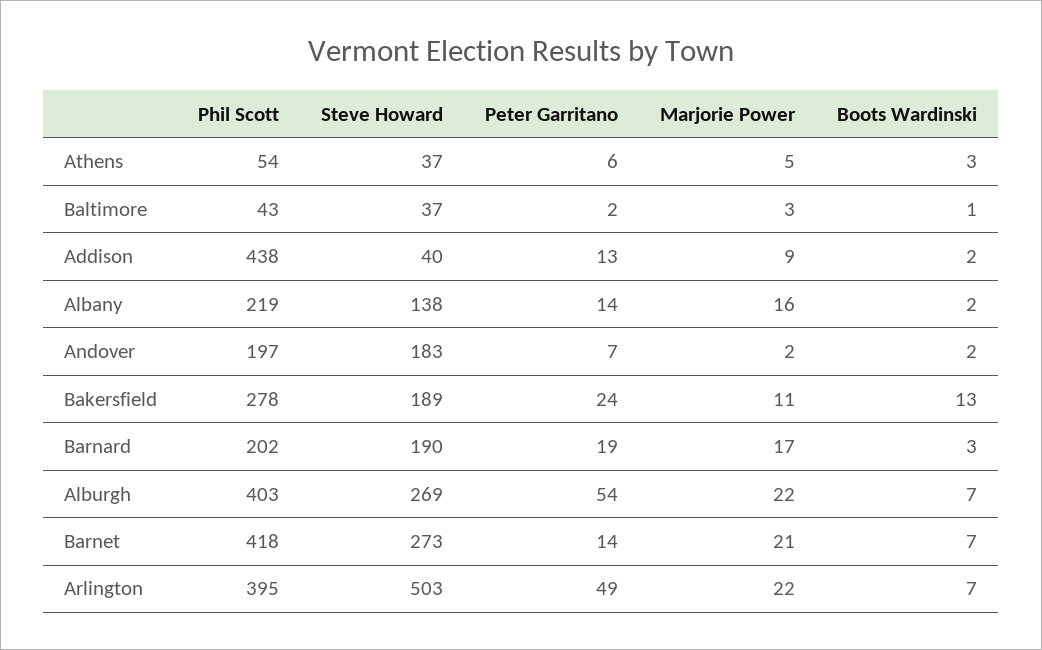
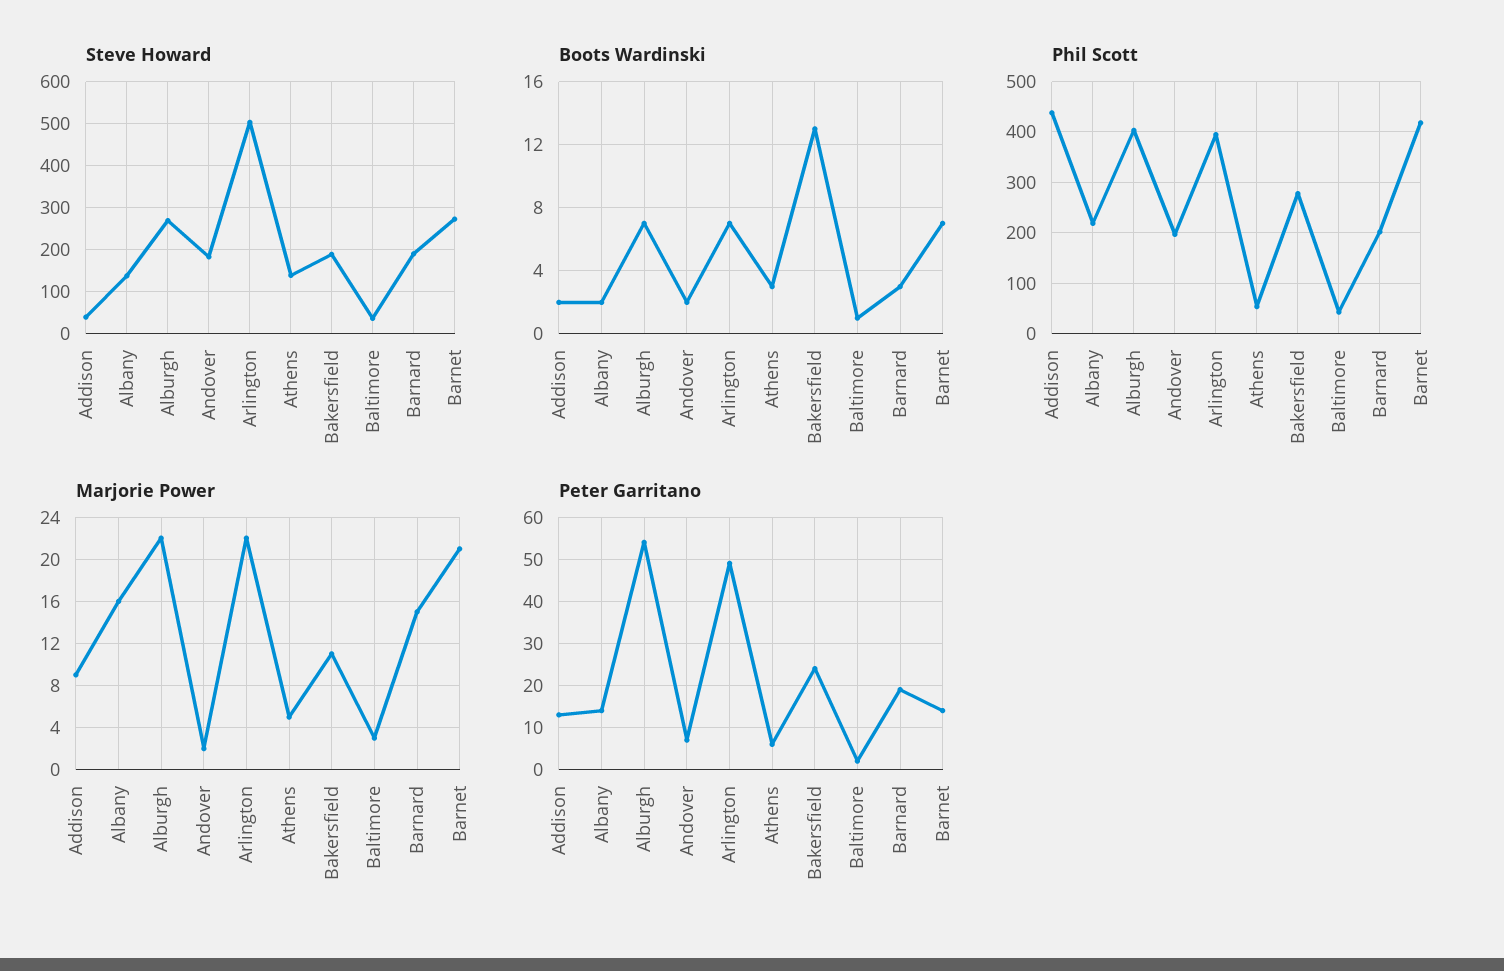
  {
    "Phil Scott": {
      "Athens": 54,
      "Baltimore": 43,
      "Addison": 438,
      "Albany": 219,
      "Andover": 197,
      "Bakersfield": 278,
      "Barnard": 202,
      "Alburgh": 403,
      "Barnet": 418,
      "Arlington": 395
    },
    "Steve Howard": {
-     "Athens": 37,
+     "Athens": 140,
      "Baltimore": 37,
      "Addison": 40,
      "Albany": 138,
      "Andover": 183,
      "Bakersfield": 189,
      "Barnard": 190,
      "Alburgh": 269,
      "Barnet": 273,
      "Arlington": 503
    },
    "Peter Garritano": {
      "Athens": 6,
      "Baltimore": 2,
      "Addison": 13,
      "Albany": 14,
      "Andover": 7,
      "Bakersfield": 24,
      "Barnard": 19,
      "Alburgh": 54,
      "Barnet": 14,
      "Arlington": 49
    },
    "Marjorie Power": {
      "Athens": 5,
      "Baltimore": 3,
      "Addison": 9,
      "Albany": 16,
      "Andover": 2,
      "Bakersfield": 11,
-     "Barnard": 17,
+     "Barnard": 15,
      "Alburgh": 22,
      "Barnet": 21,
      "Arlington": 22
    },
    "Boots Wardinski": {
      "Athens": 3,
      "Baltimore": 1,
      "Addison": 2,
      "Albany": 2,
      "Andover": 2,
      "Bakersfield": 13,
      "Barnard": 3,
      "Alburgh": 7,
      "Barnet": 7,
      "Arlington": 7
    }
  }

